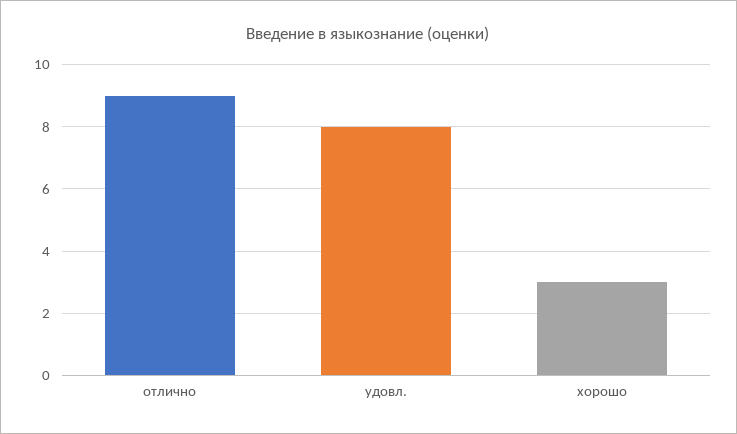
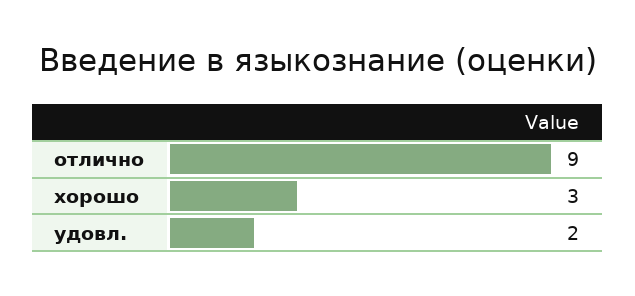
  {
    "отлично": 9,
-   "удовл.": 8,
+   "удовл.": 2,
    "хорошо": 3
  }

